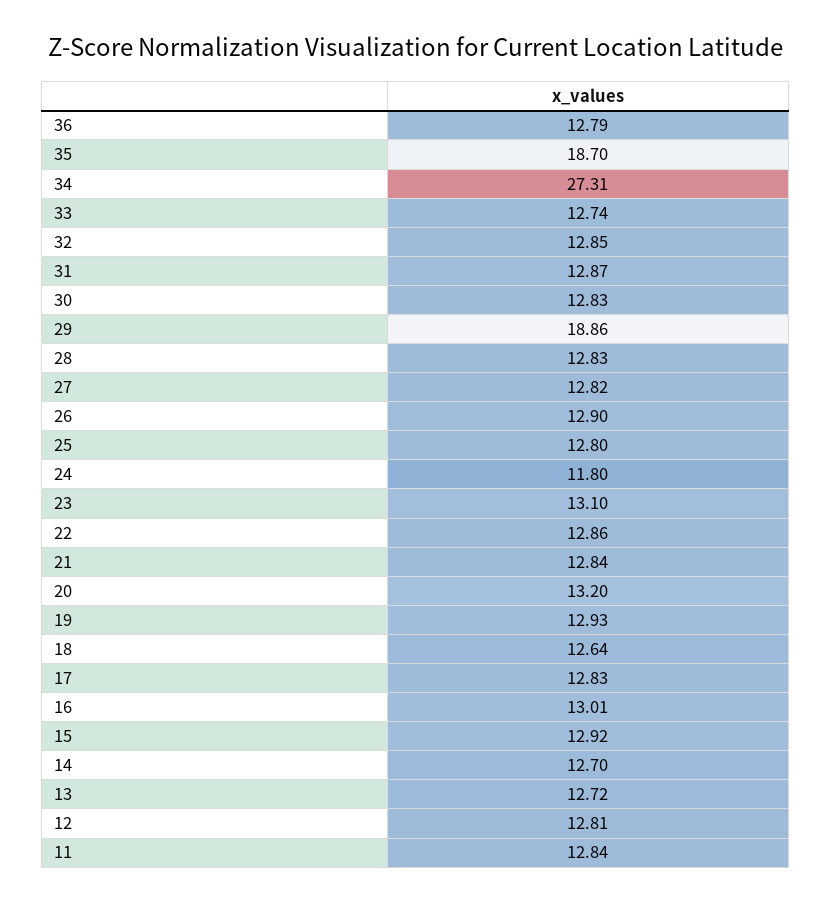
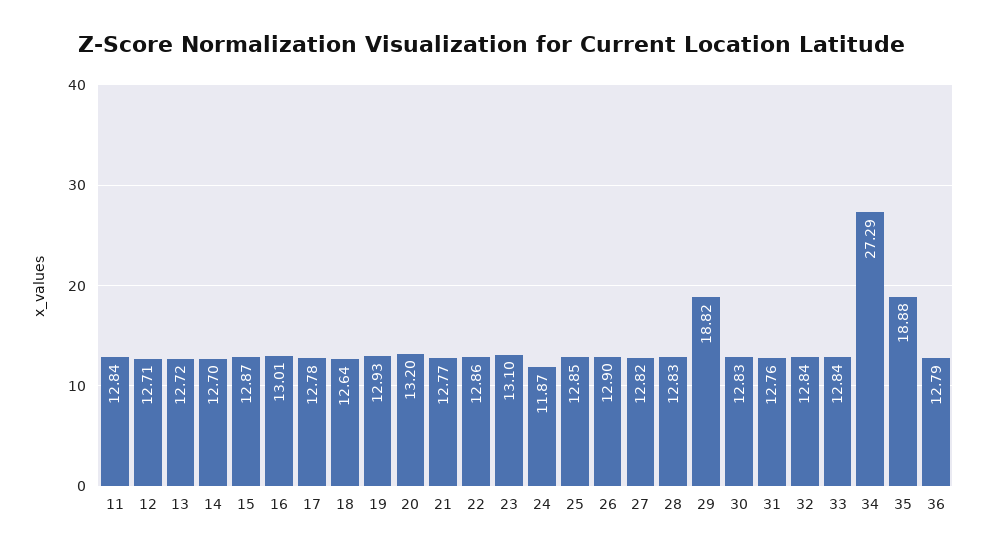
  {
    "36": 12.79,
-   "35": 18.7,
+   "35": 18.88,
-   "34": 27.31,
+   "34": 27.29,
-   "33": 12.74,
+   "33": 12.84,
-   "32": 12.85,
+   "32": 12.84,
-   "31": 12.87,
+   "31": 12.76,
    "30": 12.83,
-   "29": 18.86,
+   "29": 18.82,
    "28": 12.83,
    "27": 12.82,
    "26": 12.9,
-   "25": 12.8,
+   "25": 12.85,
-   "24": 11.8,
+   "24": 11.87,
    "23": 13.1,
    "22": 12.86,
-   "21": 12.84,
+   "21": 12.77,
    "20": 13.2,
    "19": 12.93,
    "18": 12.64,
-   "17": 12.83,
+   "17": 12.78,
    "16": 13.01,
-   "15": 12.92,
+   "15": 12.87,
    "14": 12.7,
    "13": 12.72,
-   "12": 12.81,
+   "12": 12.71,
    "11": 12.84
  }

